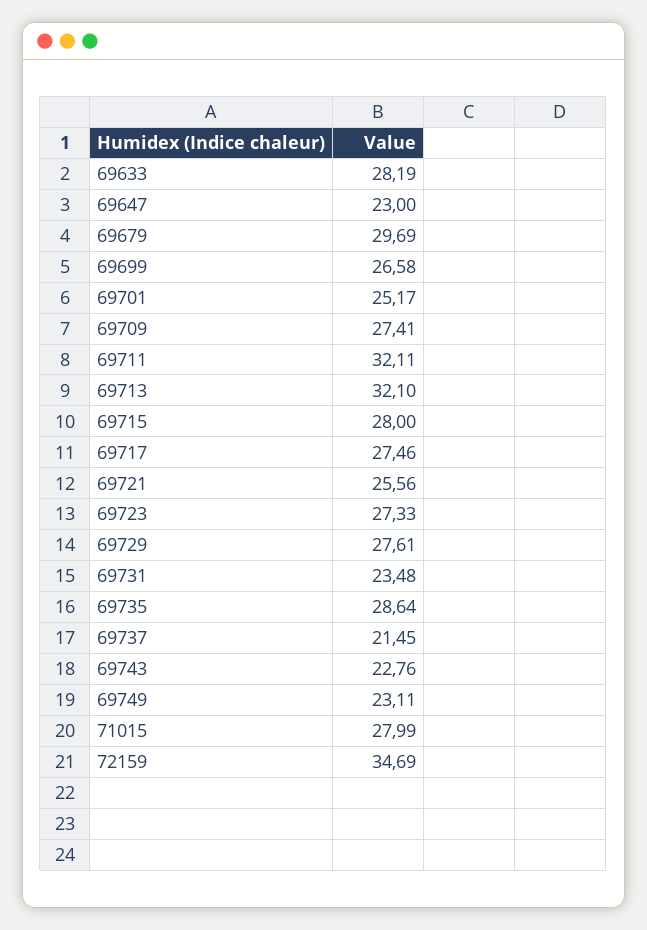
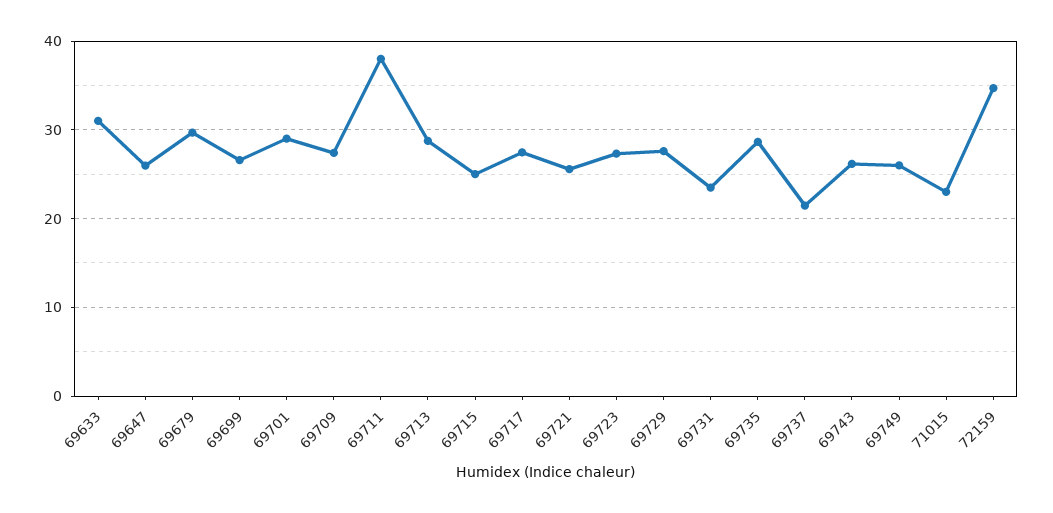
  {
-   "69633": 28.19,
+   "69633": 31,
-   "69647": 23,
+   "69647": 26,
    "69679": 29.69,
    "69699": 26.58,
-   "69701": 25.17,
+   "69701": 29,
    "69709": 27.41,
-   "69711": 32.11,
+   "69711": 38,
-   "69713": 32.1,
+   "69713": 29,
-   "69715": 28,
+   "69715": 25,
    "69717": 27.46,
    "69721": 25.56,
    "69723": 27.33,
    "69729": 27.61,
    "69731": 23.48,
    "69735": 28.64,
    "69737": 21.45,
-   "69743": 22.76,
+   "69743": 26,
-   "69749": 23.11,
+   "69749": 26,
-   "71015": 27.99,
+   "71015": 23,
    "72159": 34.69
  }

